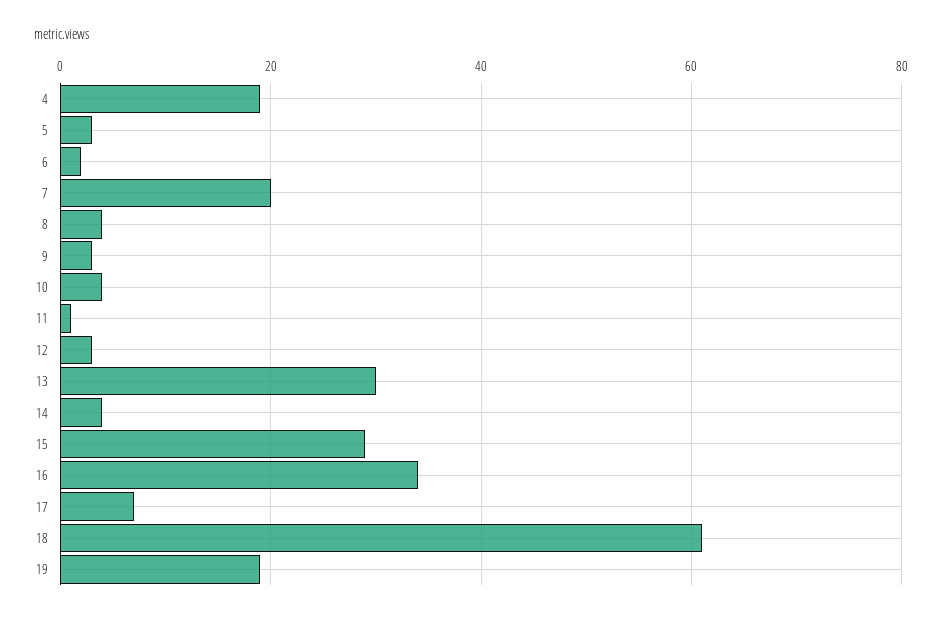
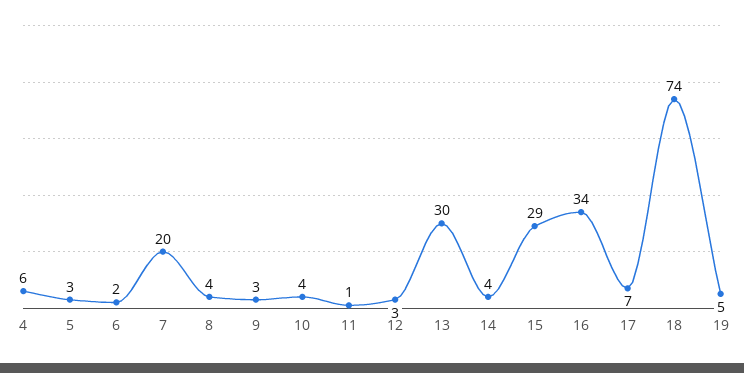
  {
-   "4": 20,
+   "4": 6,
    "5": 3,
    "6": 2,
    "7": 20,
    "8": 4,
    "9": 3,
    "10": 4,
    "11": 1,
    "12": 3,
    "13": 30,
    "14": 4,
    "15": 29,
    "16": 34,
    "17": 7,
-   "18": 60,
+   "18": 74,
-   "19": 20
+   "19": 5
  }

